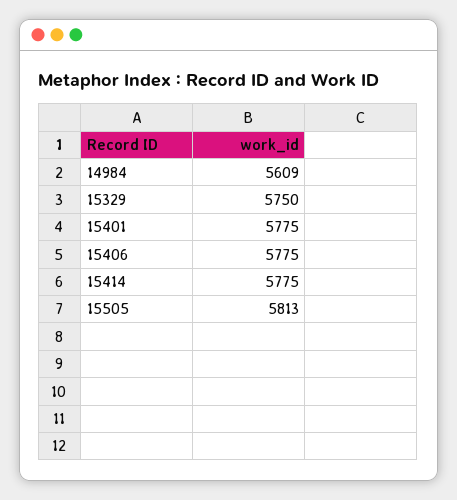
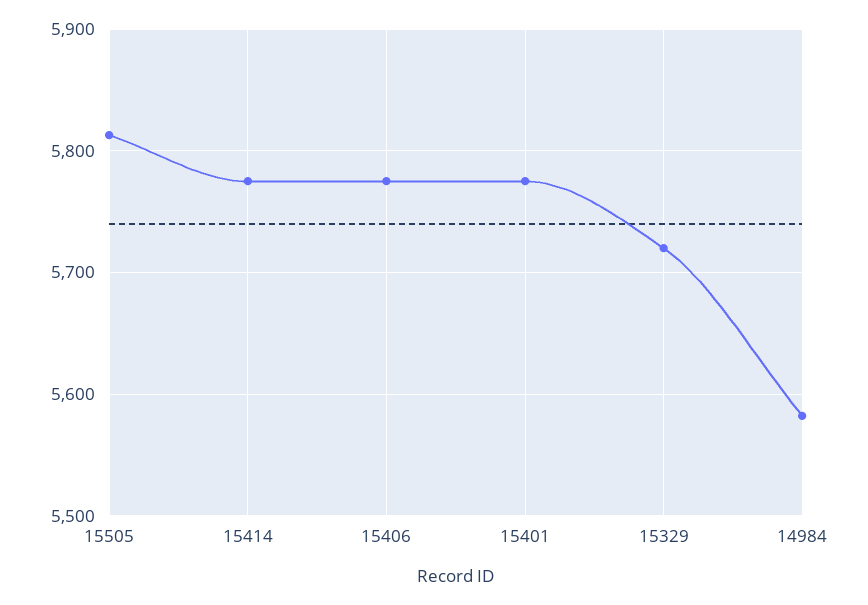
  {
-   "14984": 5609,
+   "14984": 5580,
-   "15329": 5750,
+   "15329": 5720,
    "15401": 5775,
    "15406": 5775,
    "15414": 5775,
    "15505": 5813
  }

